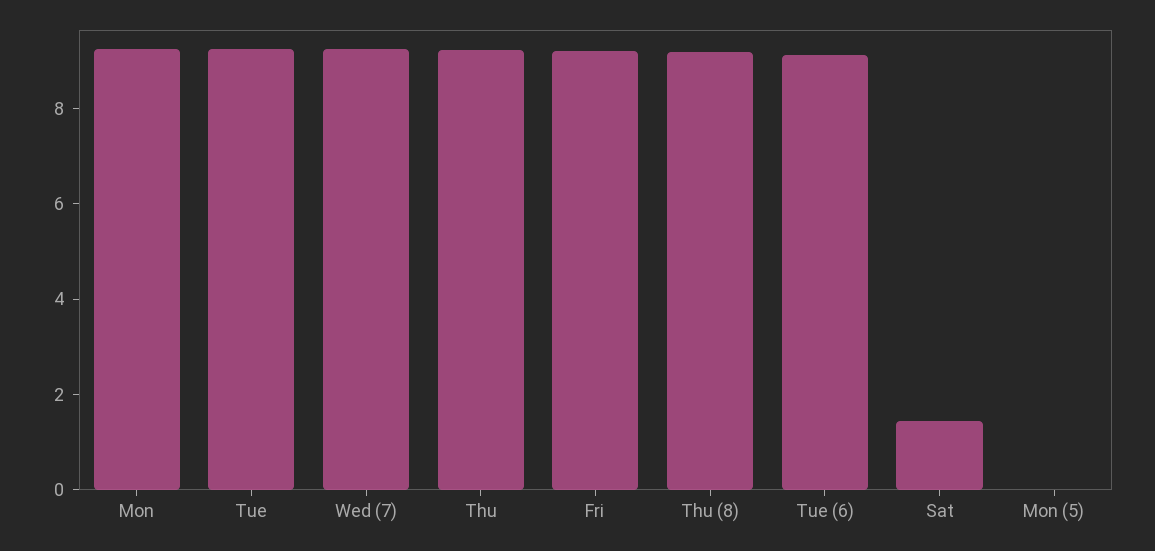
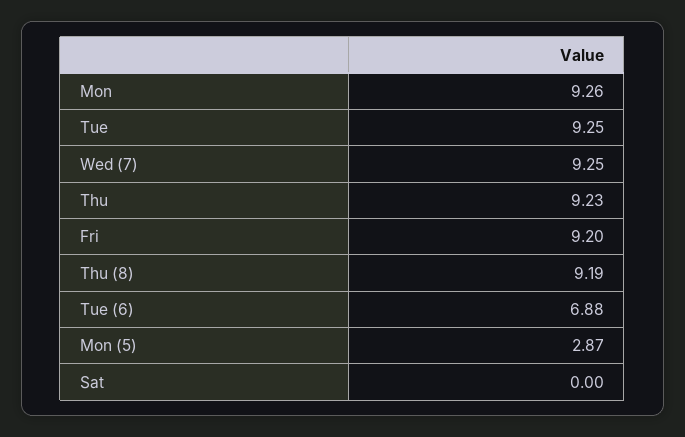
  {
    "Mon": 9.26,
    "Tue": 9.25,
    "Wed (7)": 9.25,
    "Thu": 9.23,
    "Fri": 9.2,
    "Thu (8)": 9.19,
-   "Tue (6)": 9,
+   "Tue (6)": 6.88,
-   "Sat": 1.5,
+   "Sat": 0,
-   "Mon (5)": 0
+   "Mon (5)": 2.87
  }

